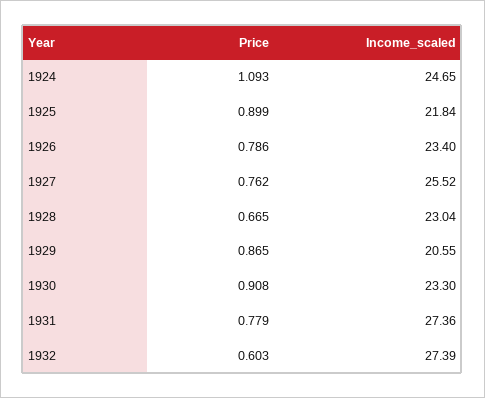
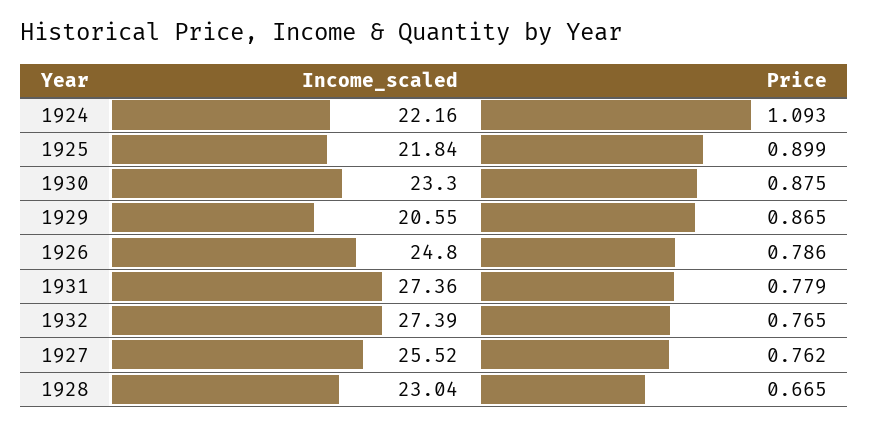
  {
    "Price": {
      "1924": 1.093,
      "1925": 0.899,
      "1926": 0.786,
      "1927": 0.762,
      "1928": 0.665,
      "1929": 0.865,
-     "1930": 0.908,
+     "1930": 0.875,
      "1931": 0.779,
-     "1932": 0.603
+     "1932": 0.765
    },
    "Income_scaled": {
-     "1924": 24.65,
+     "1924": 22.16,
      "1925": 21.84,
-     "1926": 23.4,
+     "1926": 24.8,
      "1927": 25.52,
      "1928": 23.04,
      "1929": 20.55,
      "1930": 23.3,
      "1931": 27.36,
      "1932": 27.39
    }
  }

